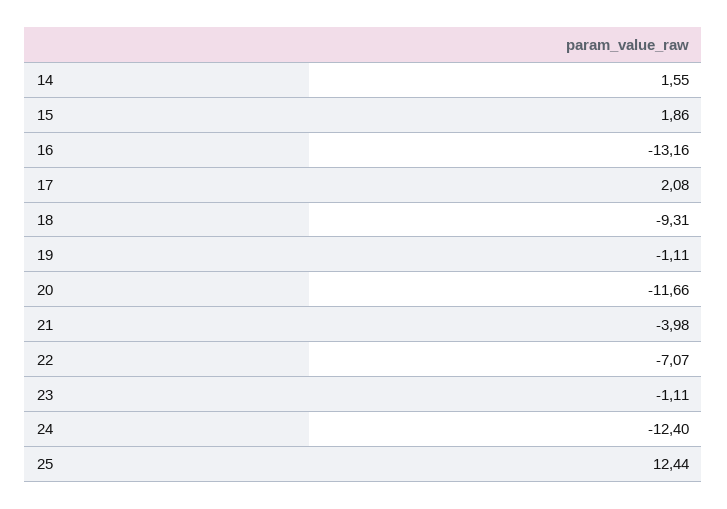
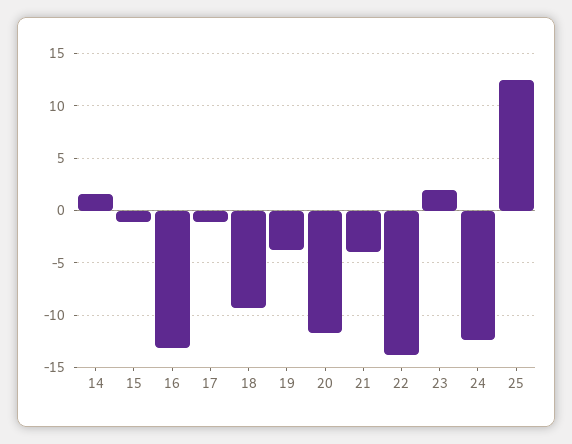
  {
    "14": 1.55,
-   "15": 1.86,
+   "15": -1,
    "16": -13.16,
-   "17": 2.08,
+   "17": -1,
    "18": -9.31,
-   "19": -1.11,
+   "19": -4,
    "20": -11.66,
    "21": -3.98,
-   "22": -7.07,
+   "22": -14,
-   "23": -1.11,
+   "23": 2,
    "24": -12.4,
    "25": 12.44
  }

